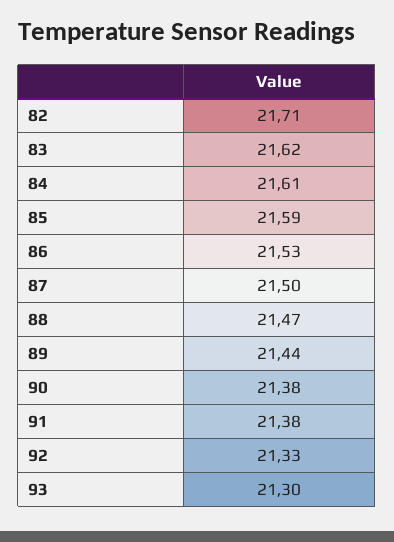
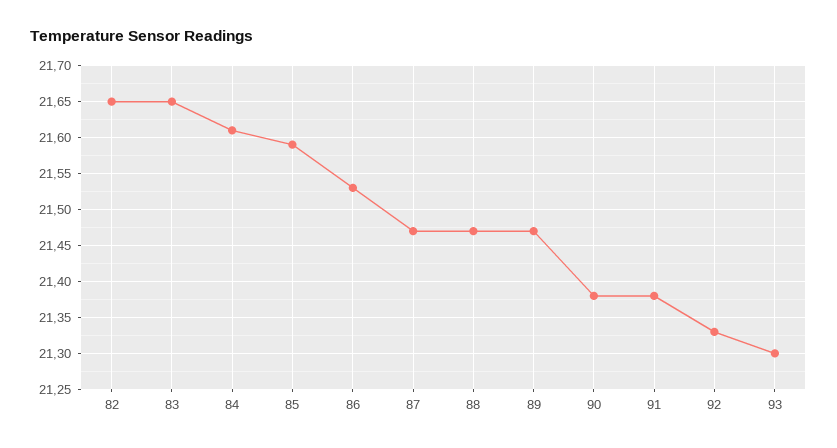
  {
-   "82": 21.71,
+   "82": 21.65,
-   "83": 21.62,
+   "83": 21.65,
    "84": 21.61,
    "85": 21.59,
    "86": 21.53,
-   "87": 21.5,
+   "87": 21.47,
    "88": 21.47,
-   "89": 21.44,
+   "89": 21.47,
    "90": 21.38,
    "91": 21.38,
    "92": 21.33,
    "93": 21.3
  }

